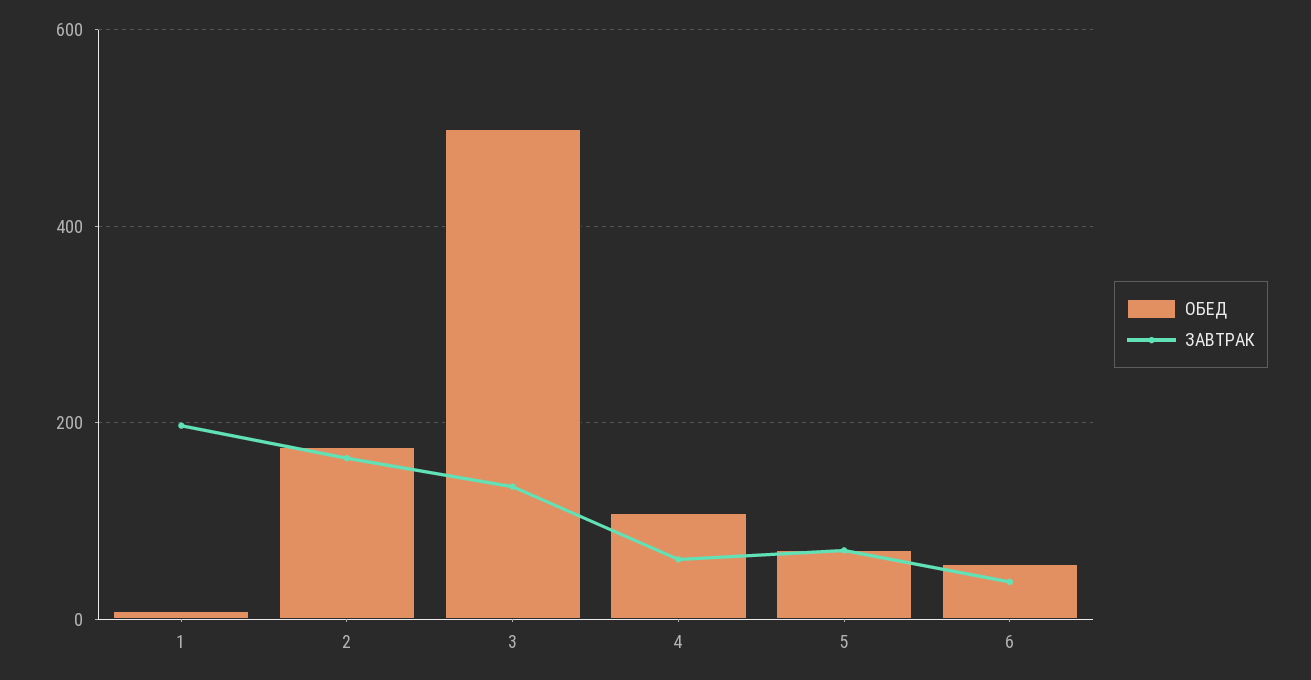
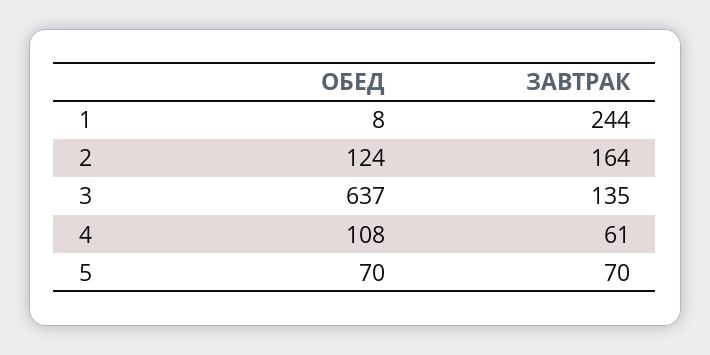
  {
    "ОБЕД": {
      "1": 8,
-     "2": 180,
+     "2": 124,
-     "3": 500,
+     "3": 637,
      "4": 108,
-     "5": 70,
+     "5": 70
-     "6": 60
    },
    "ЗАВТРАК": {
-     "1": 200,
+     "1": 244,
      "2": 164,
      "3": 135,
      "4": 61,
-     "5": 70,
+     "5": 70
-     "6": 40
    }
  }

